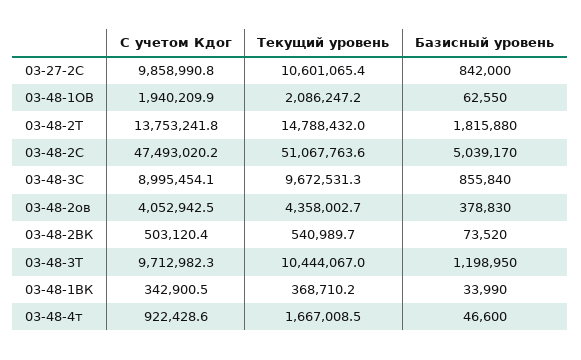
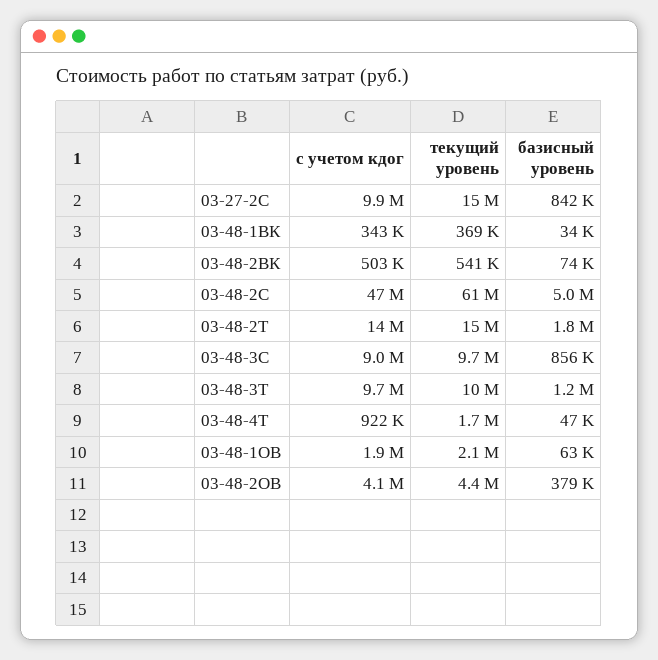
  {
    "С учетом Кдог": {
      "03-27-2С": 9858990.8,
      "03-48-1ОВ": 1940209.9,
      "03-48-2Т": 13753241.8,
      "03-48-2С": 47493020.2,
      "03-48-3С": 8995454.1,
      "03-48-2ов": 4052942.5,
      "03-48-2ВК": 503120.4,
      "03-48-3Т": 9712982.3,
      "03-48-1ВК": 342900.5,
      "03-48-4т": 922428.6
    },
    "Текущий уровень": {
-     "03-27-2С": 10601065.4,
+     "03-27-2С": 15000000,
      "03-48-1ОВ": 2086247.2,
      "03-48-2Т": 14788432,
-     "03-48-2С": 51067763.6,
+     "03-48-2С": 61000000,
      "03-48-3С": 9672531.3,
      "03-48-2ов": 4358002.7,
      "03-48-2ВК": 540989.7,
      "03-48-3Т": 10444067,
      "03-48-1ВК": 368710.2,
      "03-48-4т": 1667008.5
    },
    "Базисный уровень": {
      "03-27-2С": 842000,
      "03-48-1ОВ": 62550,
      "03-48-2Т": 1815880,
      "03-48-2С": 5039170,
      "03-48-3С": 855840,
      "03-48-2ов": 378830,
      "03-48-2ВК": 73520,
      "03-48-3Т": 1198950,
      "03-48-1ВК": 33990,
      "03-48-4т": 46600
    }
  }

